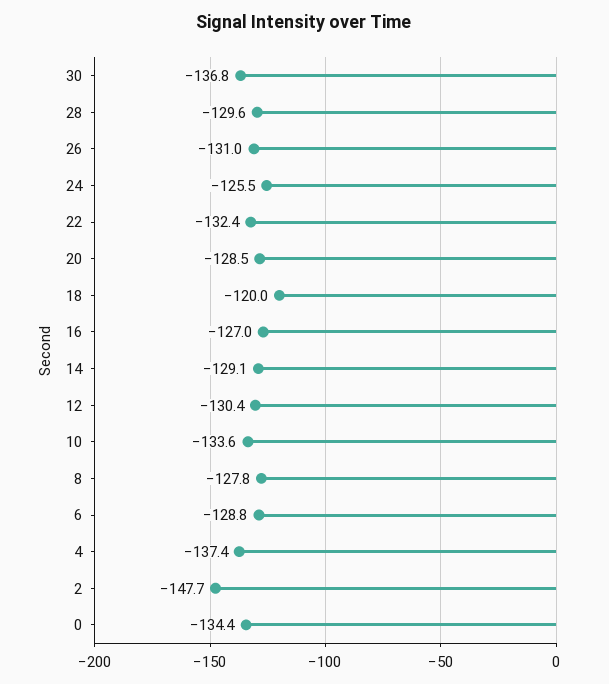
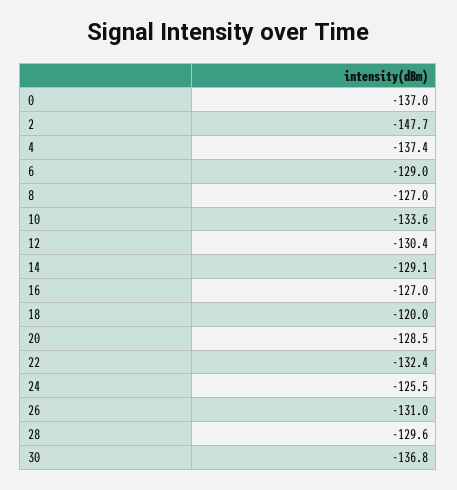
  {
    "30": -136.8,
    "28": -129.6,
    "26": -131,
    "24": -125.5,
    "22": -132.4,
    "20": -128.5,
    "18": -120,
    "16": -127,
    "14": -129.1,
    "12": -130.4,
    "10": -133.6,
-   "8": -127.8,
+   "8": -127,
-   "6": -128.8,
+   "6": -129,
    "4": -137.4,
    "2": -147.7,
-   "0": -134.4
+   "0": -137
  }

